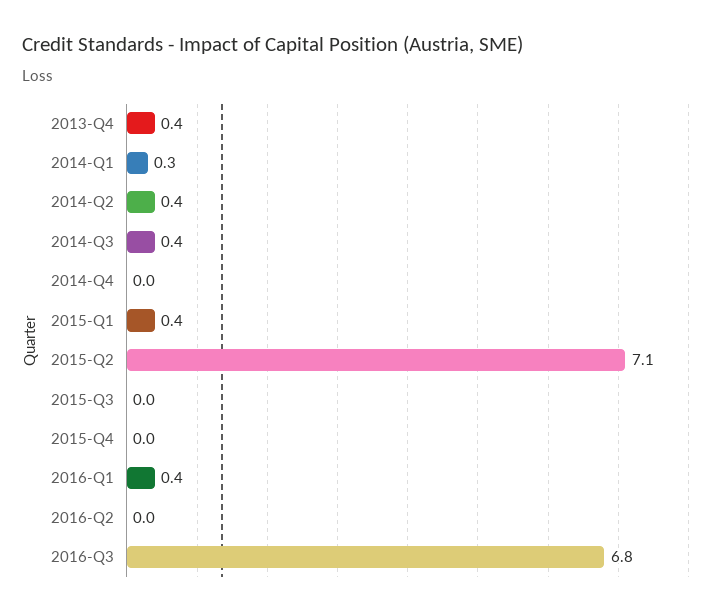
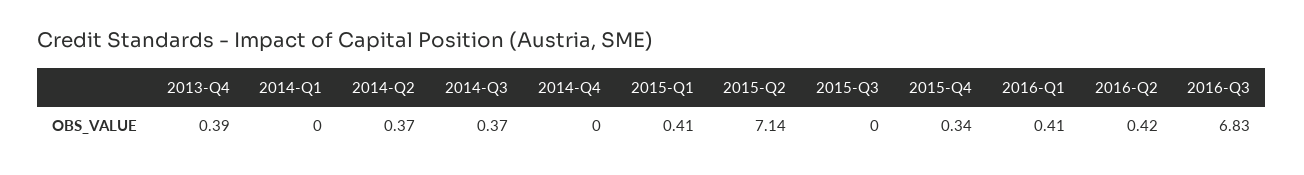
  {
    "2013-Q4": 0.39,
-   "2014-Q1": 0.3,
+   "2014-Q1": 0,
    "2014-Q2": 0.37,
    "2014-Q3": 0.37,
    "2014-Q4": 0,
    "2015-Q1": 0.41,
    "2015-Q2": 7.14,
    "2015-Q3": 0,
-   "2015-Q4": 0,
+   "2015-Q4": 0.34,
    "2016-Q1": 0.41,
-   "2016-Q2": 0,
+   "2016-Q2": 0.42,
    "2016-Q3": 6.83
  }

